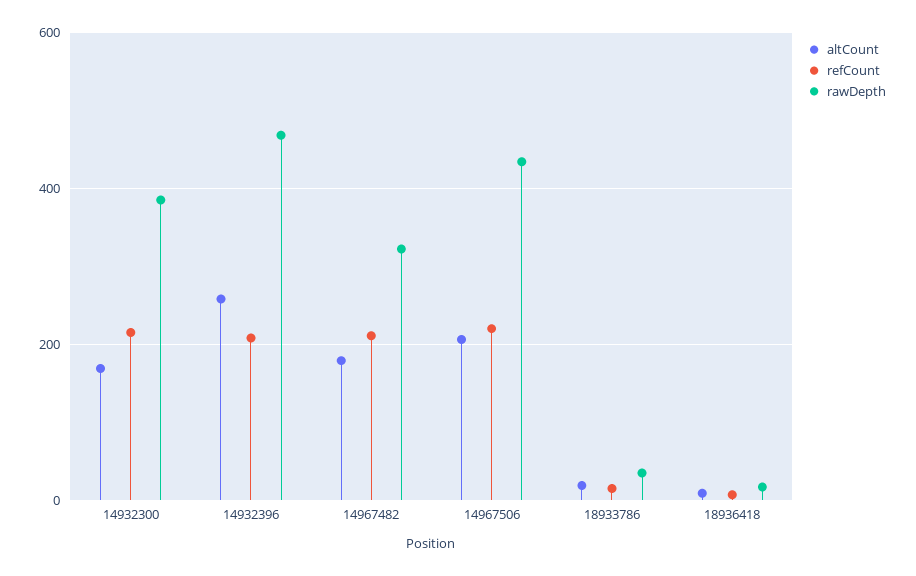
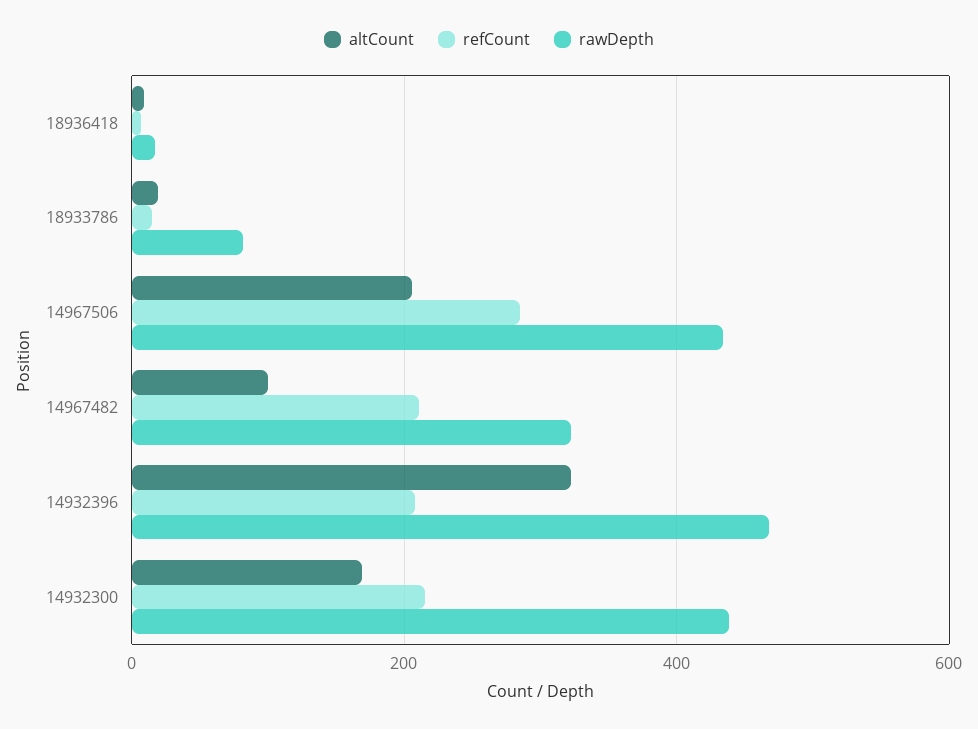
  {
    "altCount": {
      "14932300": 160,
-     "14932396": 260,
+     "14932396": 320,
-     "14967482": 180,
+     "14967482": 100,
      "14967506": 200,
      "18933786": 20,
      "18936418": 0
    },
    "refCount": {
      "14932300": 220,
      "14932396": 200,
      "14967482": 220,
-     "14967506": 220,
+     "14967506": 280,
      "18933786": 20,
      "18936418": 0
    },
    "rawDepth": {
-     "14932300": 380,
+     "14932300": 440,
      "14932396": 460,
      "14967482": 320,
      "14967506": 440,
-     "18933786": 40,
+     "18933786": 80,
      "18936418": 20
    }
  }

